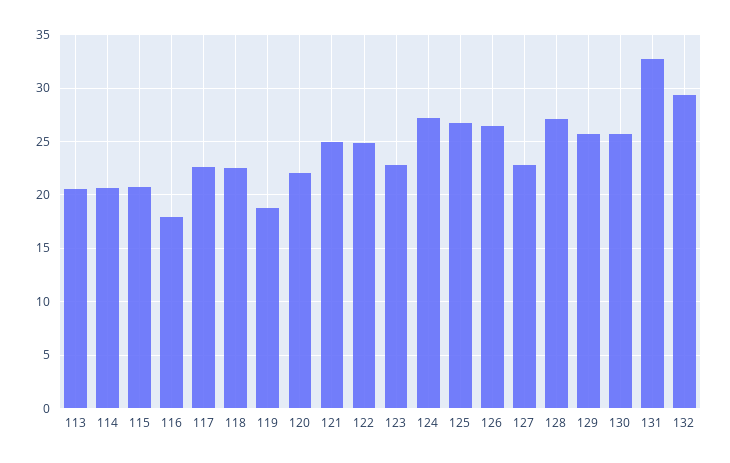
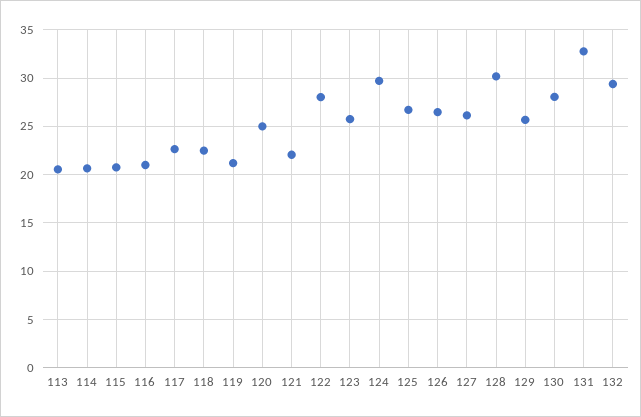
  {
    "113": 21,
    "114": 21,
    "115": 21,
-   "116": 18,
+   "116": 21,
    "117": 23,
    "118": 22,
-   "119": 19,
+   "119": 21,
-   "120": 22,
+   "120": 25,
-   "121": 25,
+   "121": 22,
-   "122": 25,
+   "122": 28,
-   "123": 23,
+   "123": 26,
-   "124": 27,
+   "124": 30,
    "125": 27,
    "126": 26,
-   "127": 23,
+   "127": 26,
-   "128": 27,
+   "128": 30,
    "129": 26,
-   "130": 26,
+   "130": 28,
    "131": 33,
    "132": 29
  }

